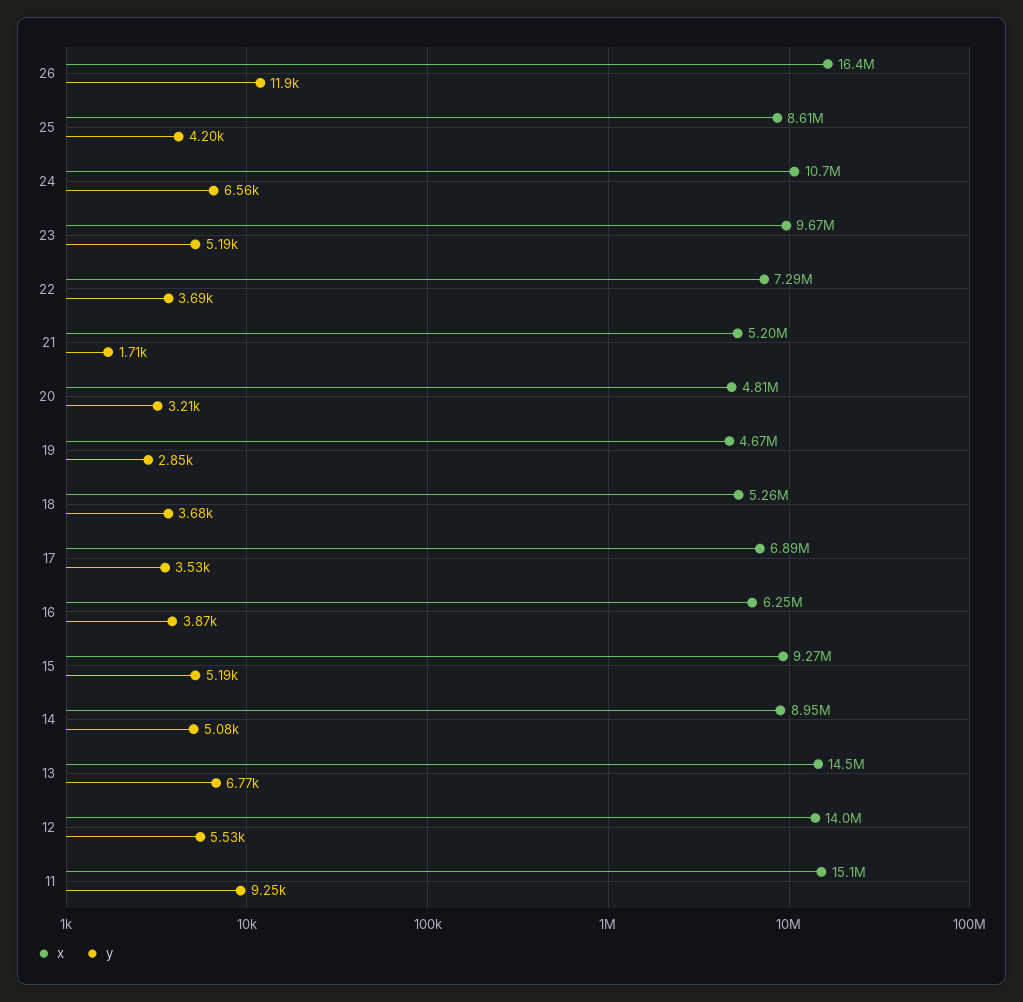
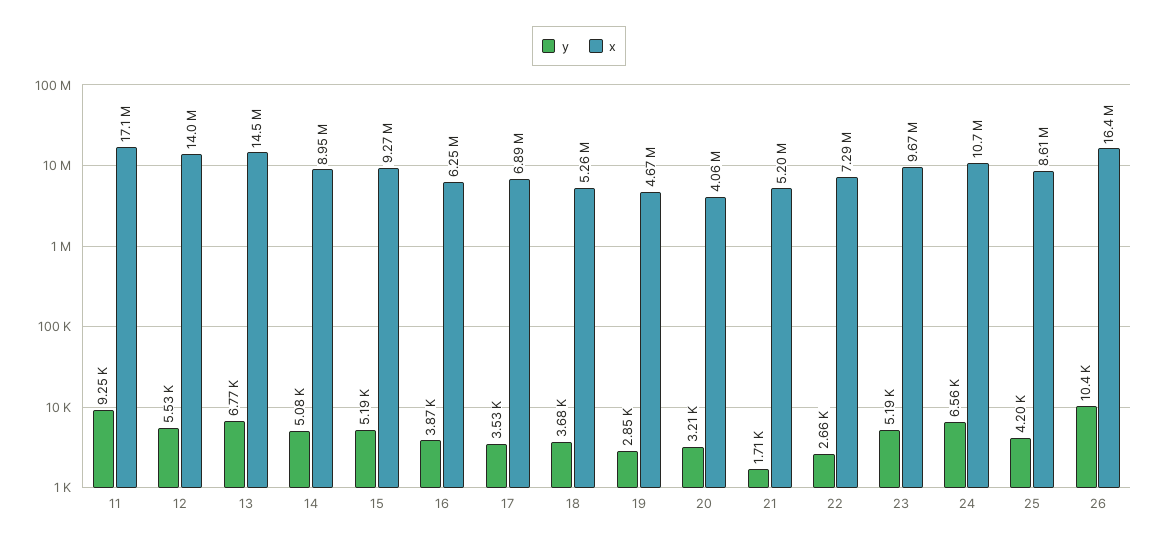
  {
    "x": {
      "26": 16400000,
      "25": 8610000,
      "24": 10700000,
      "23": 9670000,
      "22": 7290000,
      "21": 5200000,
-     "20": 4810000,
+     "20": 4060000,
      "19": 4670000,
      "18": 5260000,
      "17": 6890000,
      "16": 6250000,
      "15": 9270000,
      "14": 8950000,
      "13": 14500000,
      "12": 14000000,
-     "11": 15100000
+     "11": 17100000
    },
    "y": {
-     "26": 11900,
+     "26": 10400,
      "25": 4200,
      "24": 6560,
      "23": 5190,
-     "22": 3690,
+     "22": 2660,
      "21": 1710,
      "20": 3210,
      "19": 2850,
      "18": 3680,
      "17": 3530,
      "16": 3870,
      "15": 5190,
      "14": 5080,
      "13": 6770,
      "12": 5530,
      "11": 9250
    }
  }

